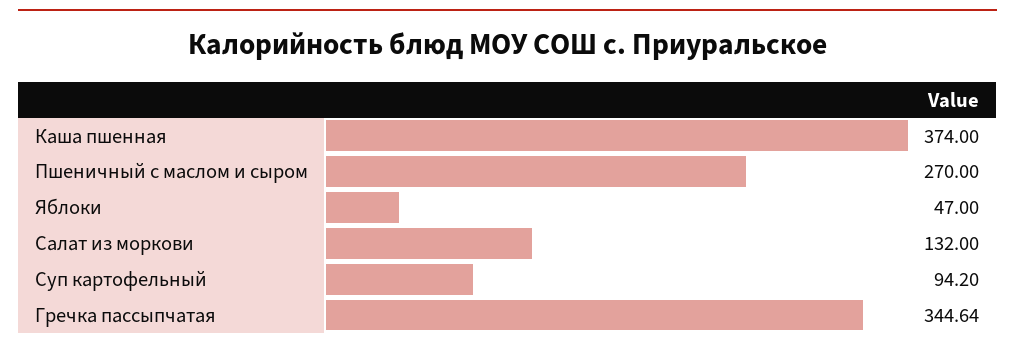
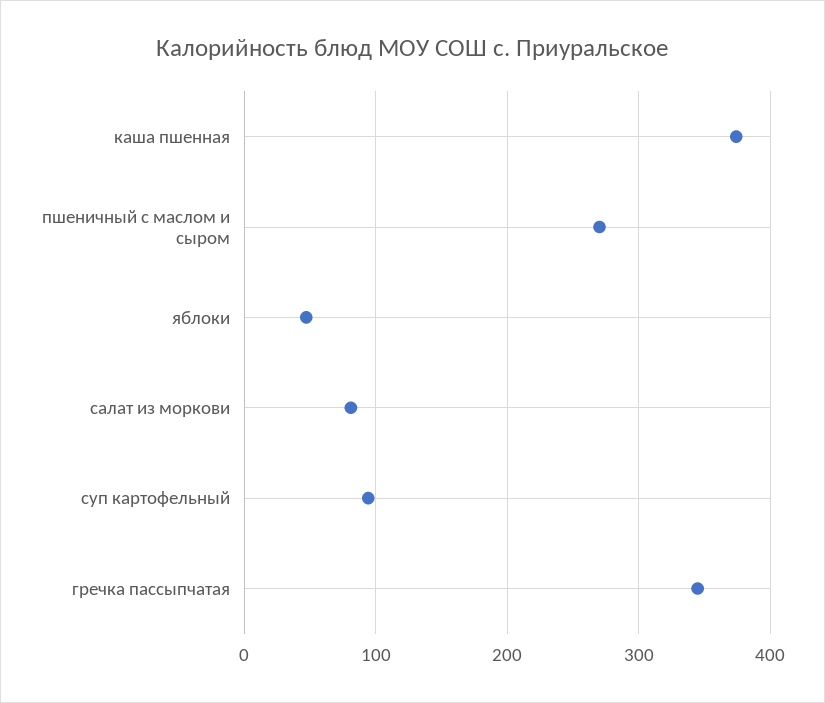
  {
    "Каша пшенная": 374,
    "Пшеничный с маслом и сыром": 270,
    "Яблоки": 47,
-   "Салат из моркови": 132,
+   "Салат из моркови": 80,
    "Суп картофельный": 94.2,
    "Гречка пассыпчатая": 344.64
  }

